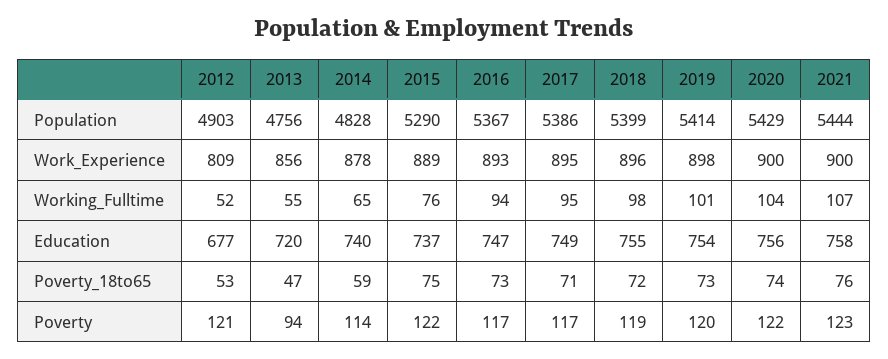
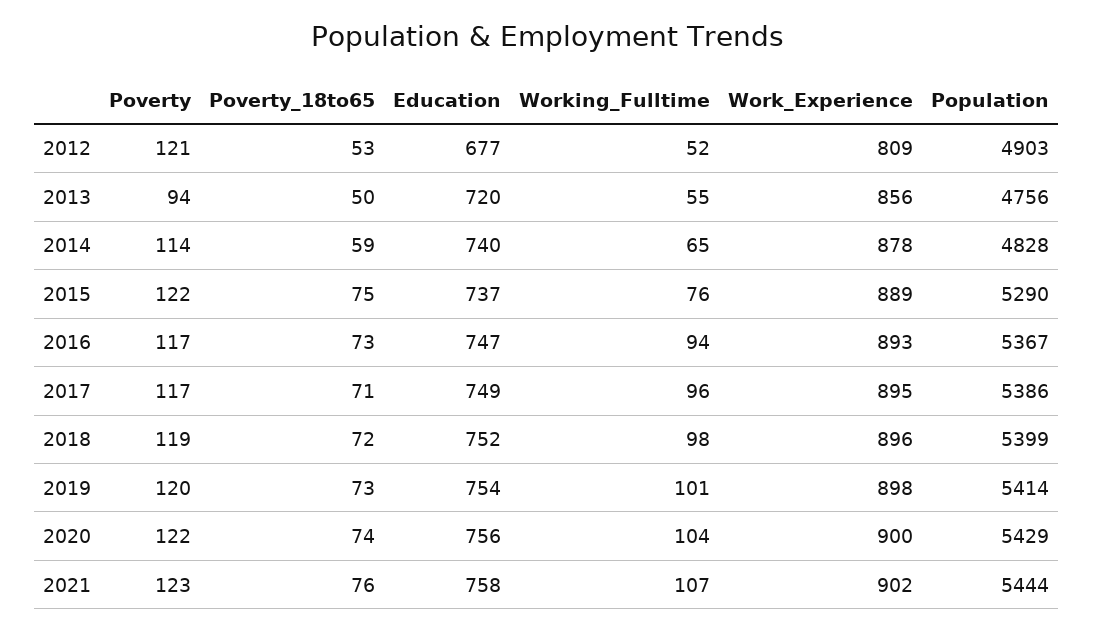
  {
    "2012": {
      "Population": 4903,
      "Work_Experience": 809,
      "Working_Fulltime": 52,
      "Education": 677,
      "Poverty_18to65": 53,
      "Poverty": 121
    },
    "2013": {
      "Population": 4756,
      "Work_Experience": 856,
      "Working_Fulltime": 55,
      "Education": 720,
-     "Poverty_18to65": 47,
+     "Poverty_18to65": 50,
      "Poverty": 94
    },
    "2014": {
      "Population": 4828,
      "Work_Experience": 878,
      "Working_Fulltime": 65,
      "Education": 740,
      "Poverty_18to65": 59,
      "Poverty": 114
    },
    "2015": {
      "Population": 5290,
      "Work_Experience": 889,
      "Working_Fulltime": 76,
      "Education": 737,
      "Poverty_18to65": 75,
      "Poverty": 122
    },
    "2016": {
      "Population": 5367,
      "Work_Experience": 893,
      "Working_Fulltime": 94,
      "Education": 747,
      "Poverty_18to65": 73,
      "Poverty": 117
    },
    "2017": {
      "Population": 5386,
      "Work_Experience": 895,
-     "Working_Fulltime": 95,
+     "Working_Fulltime": 96,
      "Education": 749,
      "Poverty_18to65": 71,
      "Poverty": 117
    },
    "2018": {
      "Population": 5399,
      "Work_Experience": 896,
      "Working_Fulltime": 98,
-     "Education": 755,
+     "Education": 752,
      "Poverty_18to65": 72,
      "Poverty": 119
    },
    "2019": {
      "Population": 5414,
      "Work_Experience": 898,
      "Working_Fulltime": 101,
      "Education": 754,
      "Poverty_18to65": 73,
      "Poverty": 120
    },
    "2020": {
      "Population": 5429,
      "Work_Experience": 900,
      "Working_Fulltime": 104,
      "Education": 756,
      "Poverty_18to65": 74,
      "Poverty": 122
    },
    "2021": {
      "Population": 5444,
-     "Work_Experience": 900,
+     "Work_Experience": 902,
      "Working_Fulltime": 107,
      "Education": 758,
      "Poverty_18to65": 76,
      "Poverty": 123
    }
  }

